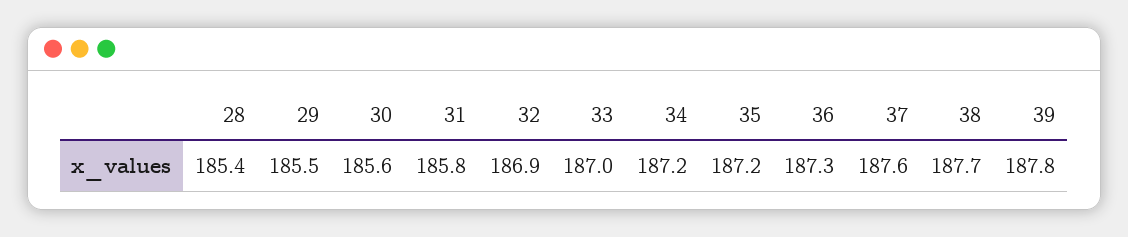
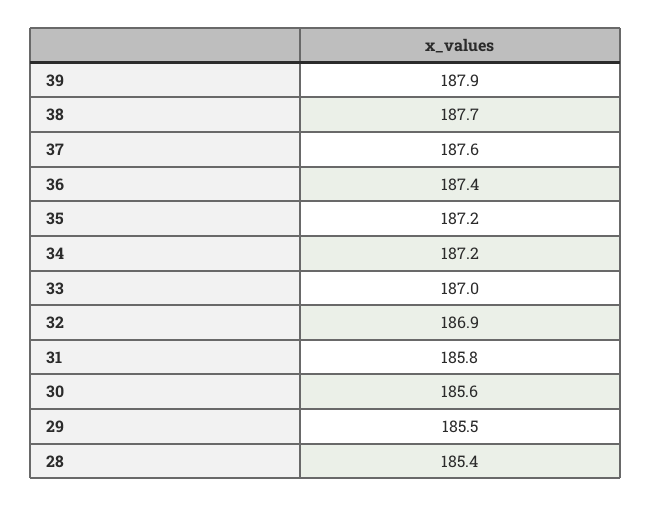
  {
    "28": 185.4,
    "29": 185.5,
    "30": 185.6,
    "31": 185.8,
    "32": 186.9,
    "33": 187,
    "34": 187.2,
    "35": 187.2,
-   "36": 187.3,
+   "36": 187.4,
    "37": 187.6,
    "38": 187.7,
-   "39": 187.8
+   "39": 187.9
  }

